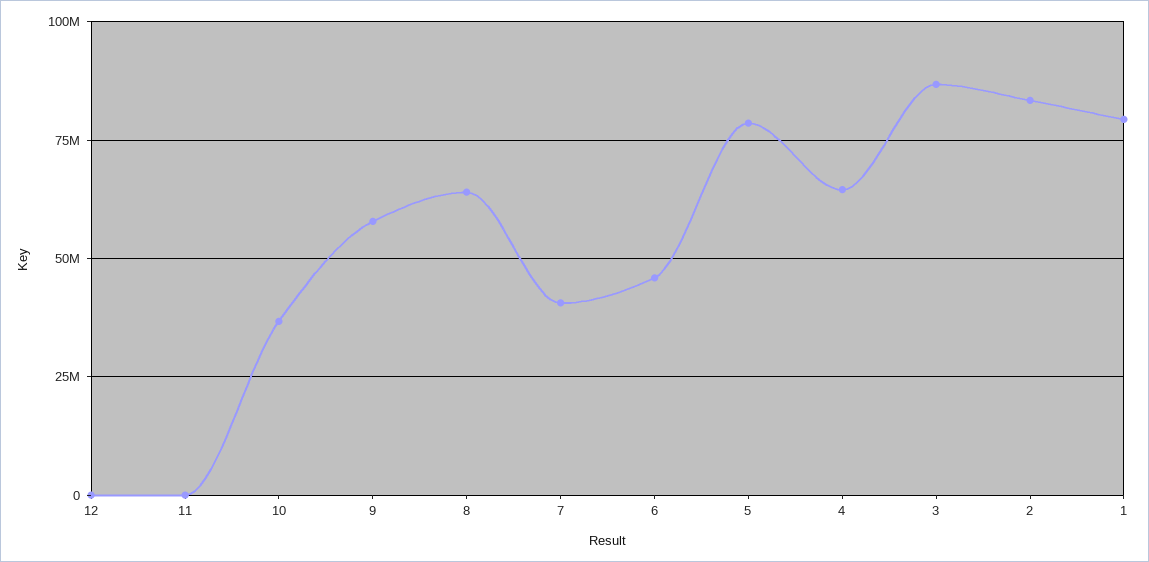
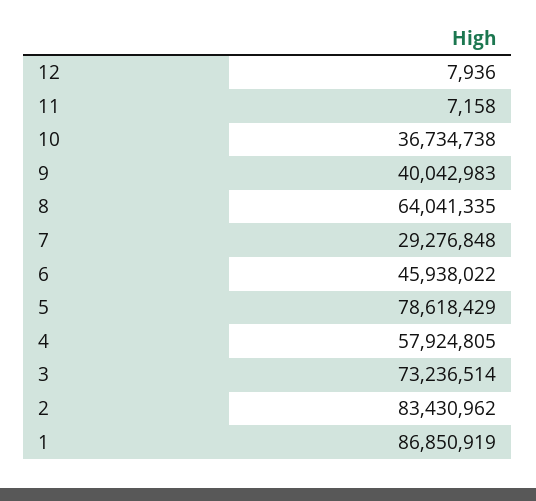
  {
    "12": 7936,
    "11": 7158,
    "10": 36734738,
-   "9": 57500000,
+   "9": 40042983,
    "8": 64041335,
-   "7": 40000000,
+   "7": 29276848,
    "6": 45938022,
    "5": 78618429,
-   "4": 65000000,
+   "4": 57924805,
-   "3": 87500000,
+   "3": 73236514,
    "2": 83430962,
-   "1": 80000000
+   "1": 86850919
  }

